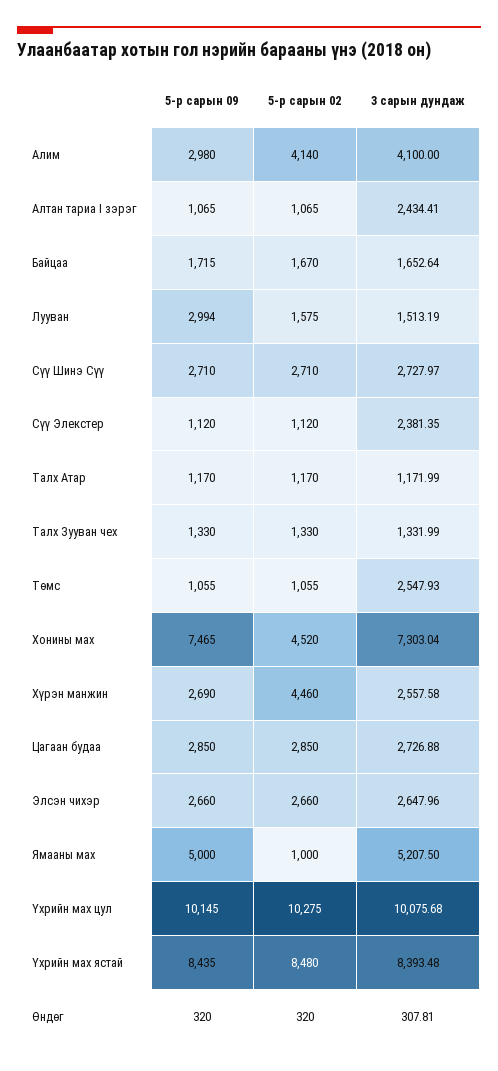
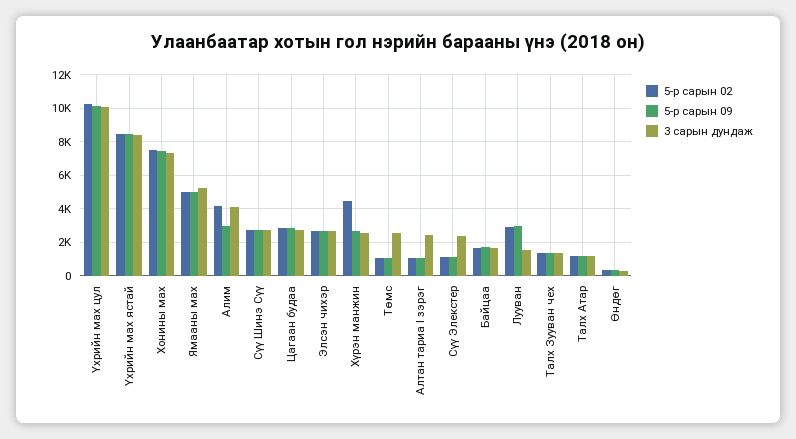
  {
    "5-р сарын 09": {
      "Алим": 2980,
      "Алтан тариа I зэрэг": 1065,
      "Байцаа": 1715,
      "Лууван": 2994,
      "Сүү Шинэ Сүү": 2710,
      "Сүү Элекстер": 1120,
      "Талх Атар": 1170,
      "Талх Зууван чех": 1330,
      "Төмс": 1055,
      "Хонины мах": 7465,
      "Хүрэн манжин": 2690,
      "Цагаан будаа": 2850,
      "Элсэн чихэр": 2660,
      "Ямааны мах": 5000,
      "Үхрийн мах цул": 10145,
      "Үхрийн мах ястай": 8435,
      "Өндөг": 320
    },
    "5-р сарын 02": {
      "Алим": 4140,
      "Алтан тариа I зэрэг": 1065,
      "Байцаа": 1670,
-     "Лууван": 1575,
+     "Лууван": 3000,
      "Сүү Шинэ Сүү": 2710,
      "Сүү Элекстер": 1120,
      "Талх Атар": 1170,
      "Талх Зууван чех": 1330,
      "Төмс": 1055,
-     "Хонины мах": 4520,
+     "Хонины мах": 7500,
      "Хүрэн манжин": 4460,
      "Цагаан будаа": 2850,
      "Элсэн чихэр": 2660,
-     "Ямааны мах": 1000,
+     "Ямааны мах": 5000,
      "Үхрийн мах цул": 10275,
      "Үхрийн мах ястай": 8480,
      "Өндөг": 320
    },
    "3 сарын дундаж": {
      "Алим": 4100,
      "Алтан тариа I зэрэг": 2434.41,
      "Байцаа": 1652.64,
      "Лууван": 1513.19,
      "Сүү Шинэ Сүү": 2727.97,
      "Сүү Элекстер": 2381.35,
      "Талх Атар": 1171.99,
      "Талх Зууван чех": 1331.99,
      "Төмс": 2547.93,
      "Хонины мах": 7303.04,
      "Хүрэн манжин": 2557.58,
      "Цагаан будаа": 2726.88,
      "Элсэн чихэр": 2647.96,
      "Ямааны мах": 5207.5,
      "Үхрийн мах цул": 10075.68,
      "Үхрийн мах ястай": 8393.48,
      "Өндөг": 307.81
    }
  }

